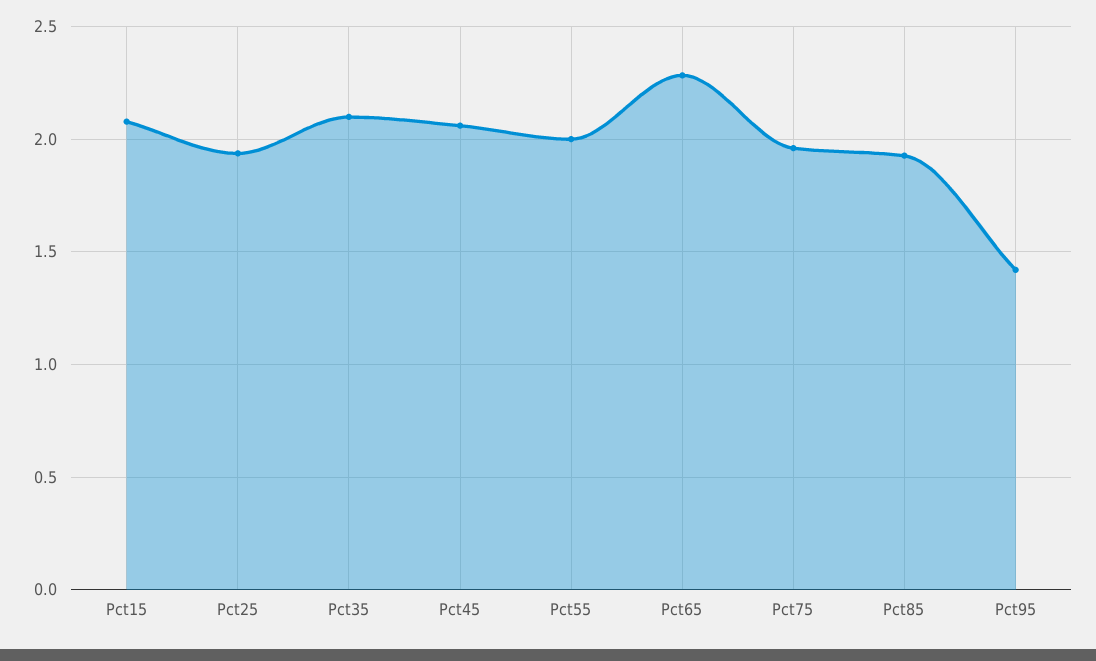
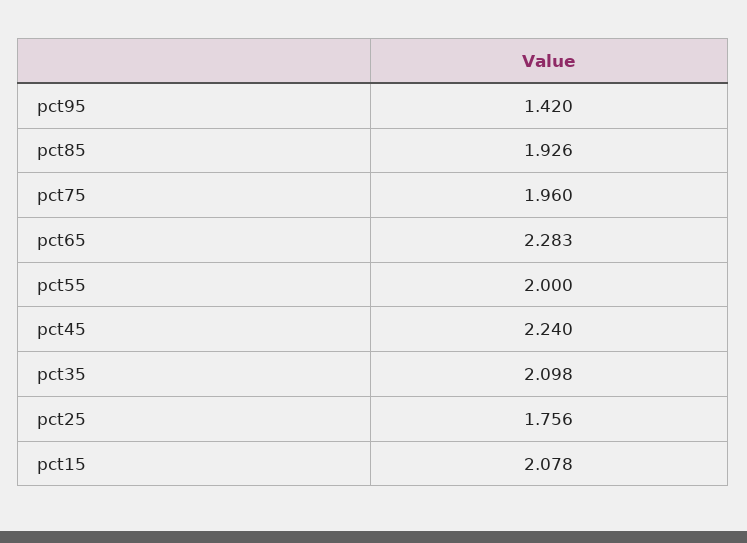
  {
    "Pct15": 2.078,
-   "Pct25": 1.95,
+   "Pct25": 1.756,
    "Pct35": 2.098,
-   "Pct45": 2.05,
+   "Pct45": 2.24,
    "Pct55": 2,
    "Pct65": 2.283,
    "Pct75": 1.96,
    "Pct85": 1.926,
    "Pct95": 1.42
  }

